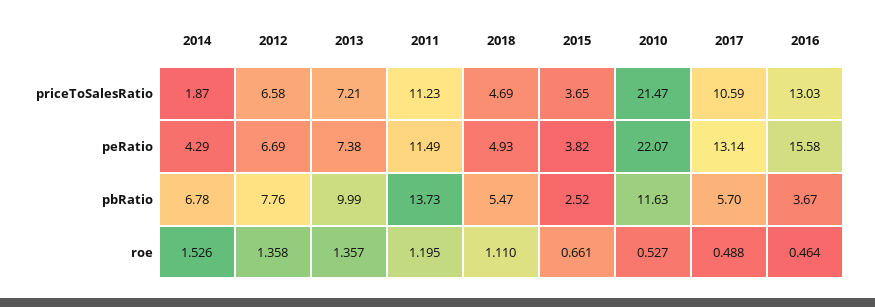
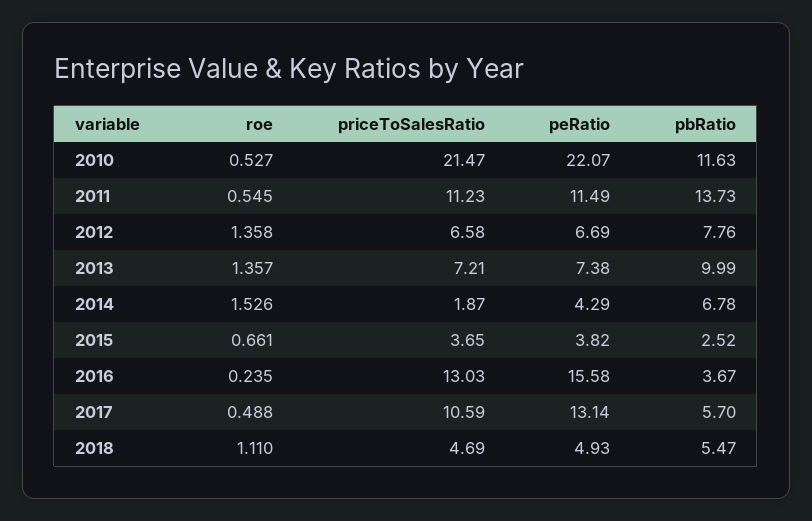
  {
    "2014": {
      "priceToSalesRatio": 1.87,
      "peRatio": 4.29,
      "pbRatio": 6.78,
      "roe": 1.526
    },
    "2012": {
      "priceToSalesRatio": 6.58,
      "peRatio": 6.69,
      "pbRatio": 7.76,
      "roe": 1.358
    },
    "2013": {
      "priceToSalesRatio": 7.21,
      "peRatio": 7.38,
      "pbRatio": 9.99,
      "roe": 1.357
    },
    "2011": {
      "priceToSalesRatio": 11.23,
      "peRatio": 11.49,
      "pbRatio": 13.73,
-     "roe": 1.195
+     "roe": 0.545
    },
    "2018": {
      "priceToSalesRatio": 4.69,
      "peRatio": 4.93,
      "pbRatio": 5.47,
      "roe": 1.11
    },
    "2015": {
      "priceToSalesRatio": 3.65,
      "peRatio": 3.82,
      "pbRatio": 2.52,
      "roe": 0.661
    },
    "2010": {
      "priceToSalesRatio": 21.47,
      "peRatio": 22.07,
      "pbRatio": 11.63,
      "roe": 0.527
    },
    "2017": {
      "priceToSalesRatio": 10.59,
      "peRatio": 13.14,
      "pbRatio": 5.7,
      "roe": 0.488
    },
    "2016": {
      "priceToSalesRatio": 13.03,
      "peRatio": 15.58,
      "pbRatio": 3.67,
-     "roe": 0.464
+     "roe": 0.235
    }
  }

